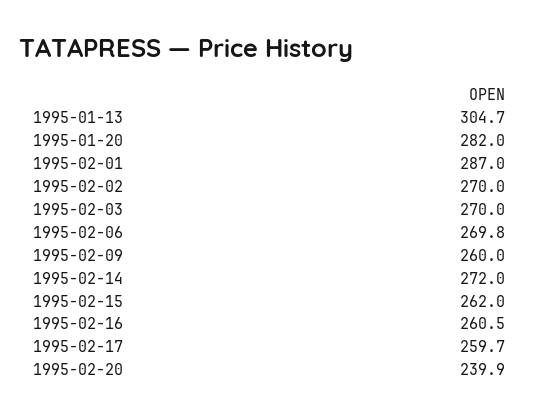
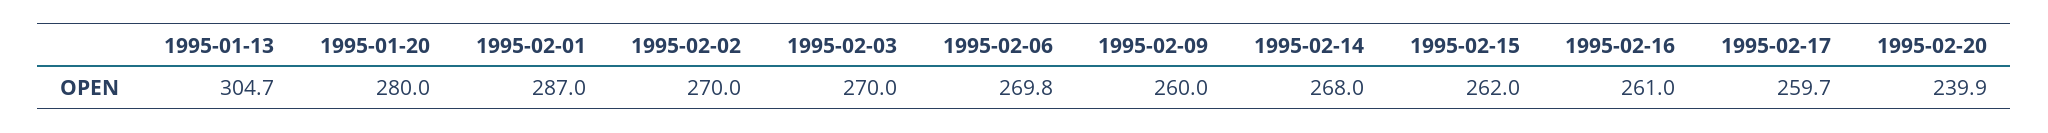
  {
    "1995-01-13": 304.7,
-   "1995-01-20": 282,
+   "1995-01-20": 280,
    "1995-02-01": 287,
    "1995-02-02": 270,
    "1995-02-03": 270,
    "1995-02-06": 269.8,
    "1995-02-09": 260,
-   "1995-02-14": 272,
+   "1995-02-14": 268,
    "1995-02-15": 262,
-   "1995-02-16": 260.5,
+   "1995-02-16": 261,
    "1995-02-17": 259.7,
    "1995-02-20": 239.9
  }

